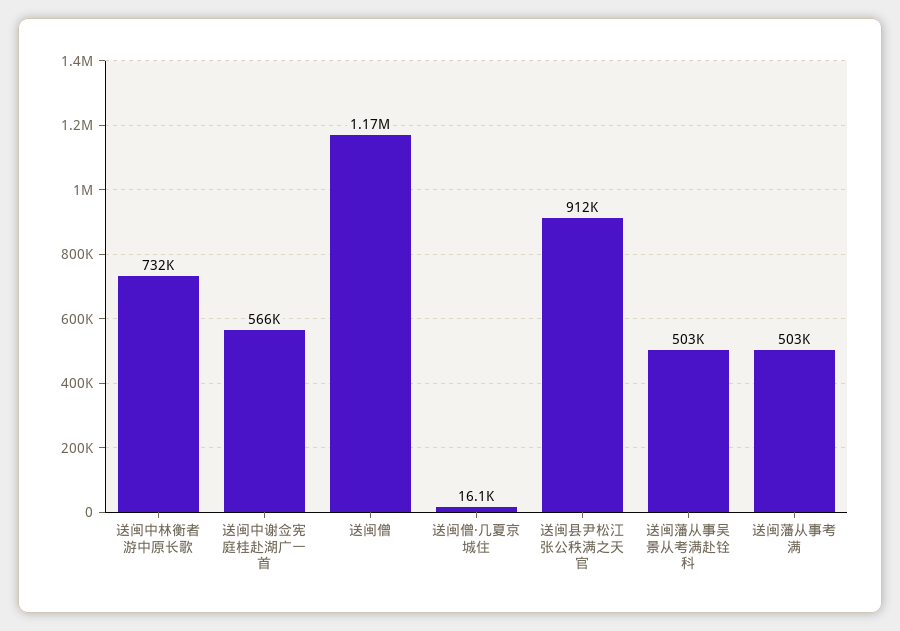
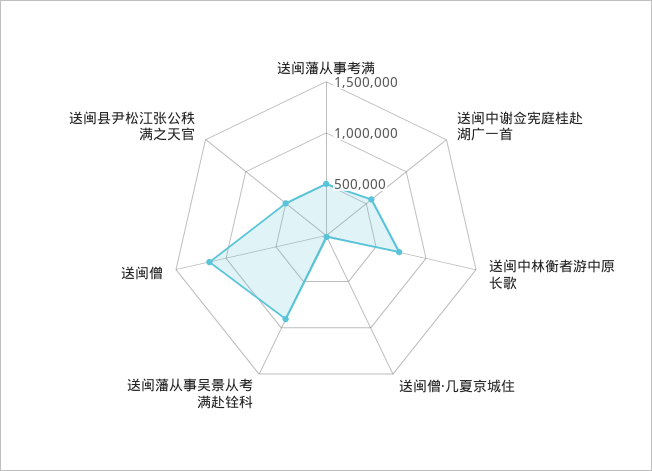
  {
    "送闽中林衡者游中原长歌": 732000,
    "送闽中谢佥宪庭桂赴湖广一首": 566000,
    "送闽僧": 1170000,
    "送闽僧·几夏京城住": 16100,
-   "送闽县尹松江张公秩满之天官": 912000,
+   "送闽县尹松江张公秩满之天官": 500000,
-   "送闽藩从事吴景从考满赴铨科": 503000,
+   "送闽藩从事吴景从考满赴铨科": 900000,
    "送闽藩从事考满": 503000
  }

